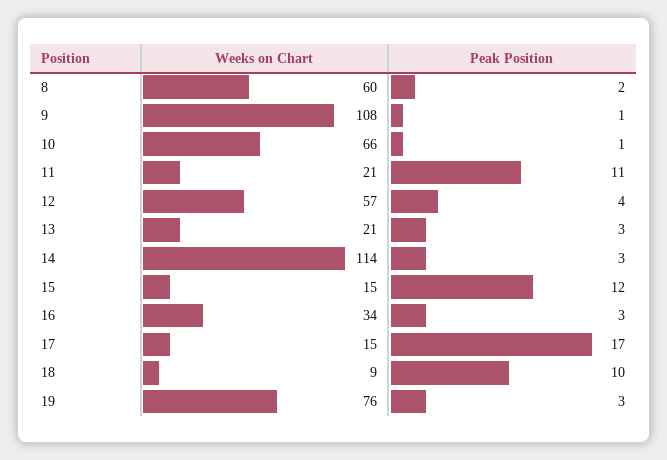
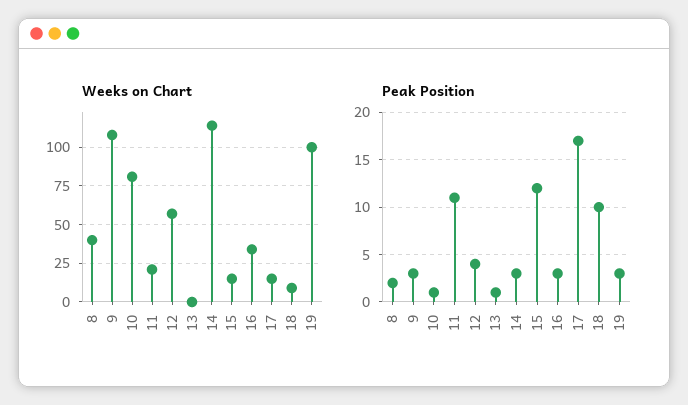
  {
    "Weeks on Chart": {
-     "8": 60,
+     "8": 40,
      "9": 108,
-     "10": 66,
+     "10": 80,
      "11": 21,
      "12": 57,
-     "13": 21,
+     "13": 0,
      "14": 114,
      "15": 15,
      "16": 34,
      "17": 15,
      "18": 9,
-     "19": 76
+     "19": 100
    },
    "Peak Position": {
      "8": 2,
-     "9": 1,
+     "9": 3,
      "10": 1,
      "11": 11,
      "12": 4,
-     "13": 3,
+     "13": 1,
      "14": 3,
      "15": 12,
      "16": 3,
      "17": 17,
      "18": 10,
      "19": 3
    }
  }

